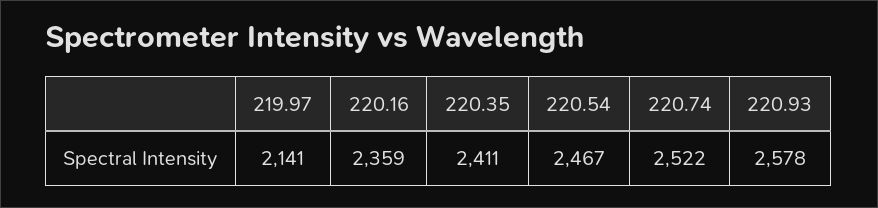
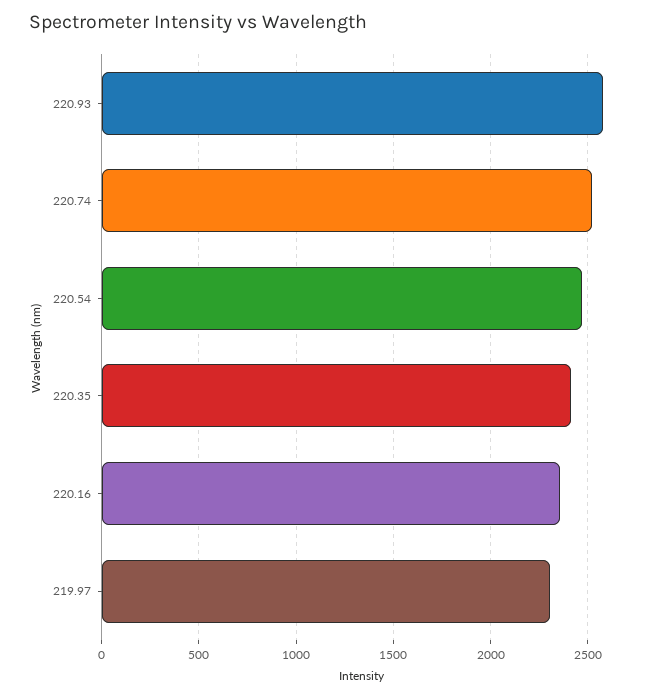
  {
-   "219.97": 2141,
+   "219.97": 2300,
    "220.16": 2359,
    "220.35": 2411,
    "220.54": 2467,
    "220.74": 2522,
    "220.93": 2578
  }

